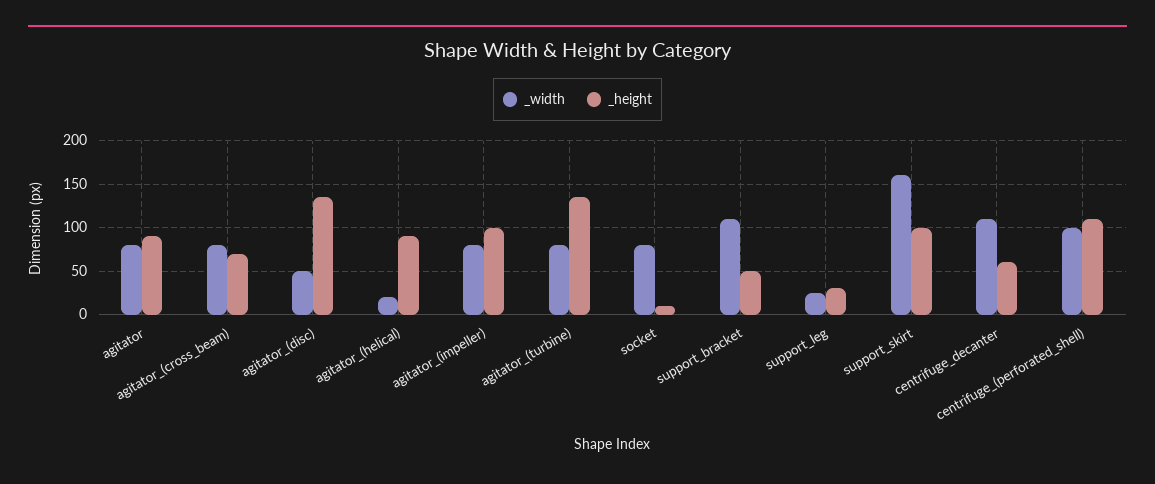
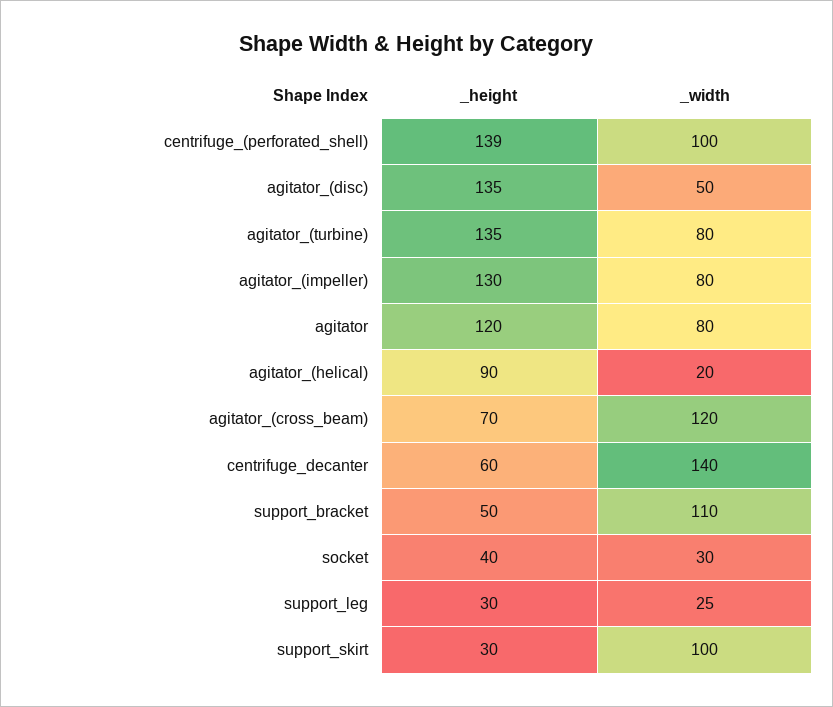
  {
    "_width": {
      "agitator": 80,
-     "agitator_(cross_beam)": 80,
+     "agitator_(cross_beam)": 120,
      "agitator_(disc)": 50,
      "agitator_(helical)": 20,
      "agitator_(impeller)": 80,
      "agitator_(turbine)": 80,
-     "socket": 80,
+     "socket": 30,
      "support_bracket": 110,
      "support_leg": 25,
-     "support_skirt": 160,
+     "support_skirt": 100,
-     "centrifuge_decanter": 110,
+     "centrifuge_decanter": 140,
      "centrifuge_(perforated_shell)": 100
    },
    "_height": {
-     "agitator": 90,
+     "agitator": 120,
      "agitator_(cross_beam)": 70,
      "agitator_(disc)": 135,
      "agitator_(helical)": 90,
-     "agitator_(impeller)": 100,
+     "agitator_(impeller)": 130,
      "agitator_(turbine)": 135,
-     "socket": 10,
+     "socket": 40,
      "support_bracket": 50,
      "support_leg": 30,
-     "support_skirt": 100,
+     "support_skirt": 30,
      "centrifuge_decanter": 60,
-     "centrifuge_(perforated_shell)": 110
+     "centrifuge_(perforated_shell)": 139
    }
  }

